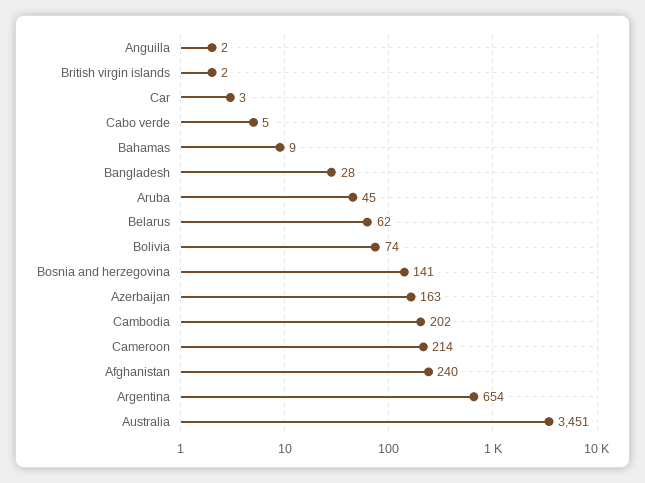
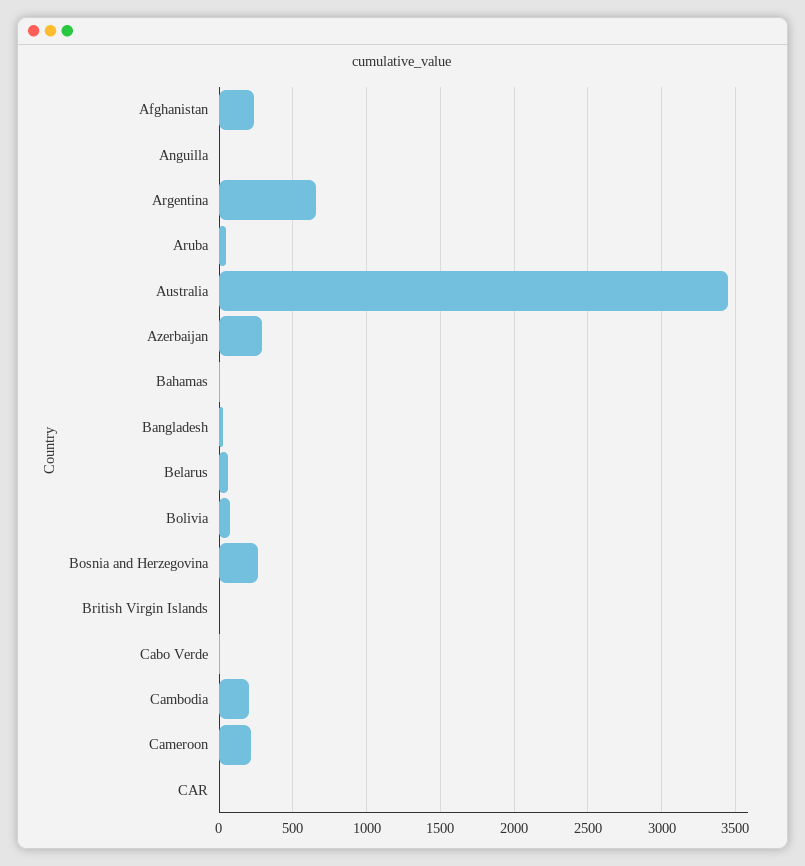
  {
    "Anguilla": 2,
    "British virgin islands": 2,
    "Car": 3,
    "Cabo verde": 5,
    "Bahamas": 9,
    "Bangladesh": 28,
    "Aruba": 45,
    "Belarus": 62,
    "Bolivia": 74,
-   "Bosnia and herzegovina": 141,
+   "Bosnia and herzegovina": 250,
-   "Azerbaijan": 163,
+   "Azerbaijan": 300,
    "Cambodia": 202,
    "Cameroon": 214,
    "Afghanistan": 240,
    "Argentina": 654,
    "Australia": 3451
  }

